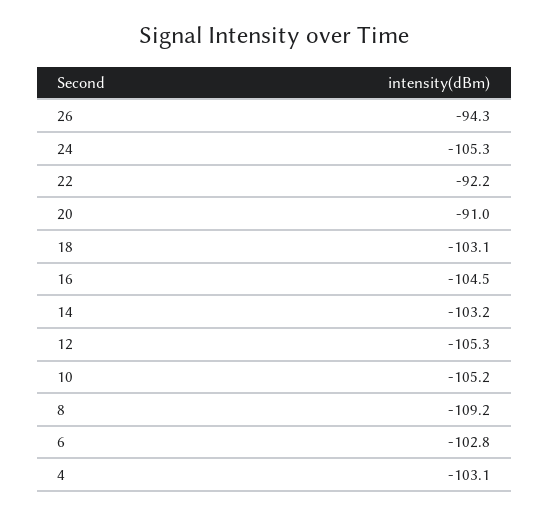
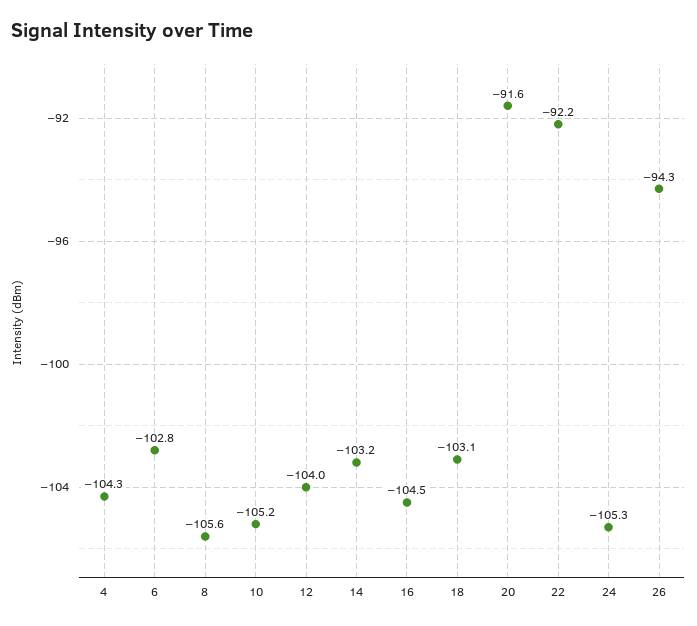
  {
    "26": -94.3,
    "24": -105.3,
    "22": -92.2,
-   "20": -91,
+   "20": -91.6,
    "18": -103.1,
    "16": -104.5,
    "14": -103.2,
-   "12": -105.3,
+   "12": -104,
    "10": -105.2,
-   "8": -109.2,
+   "8": -105.6,
    "6": -102.8,
-   "4": -103.1
+   "4": -104.3
  }

